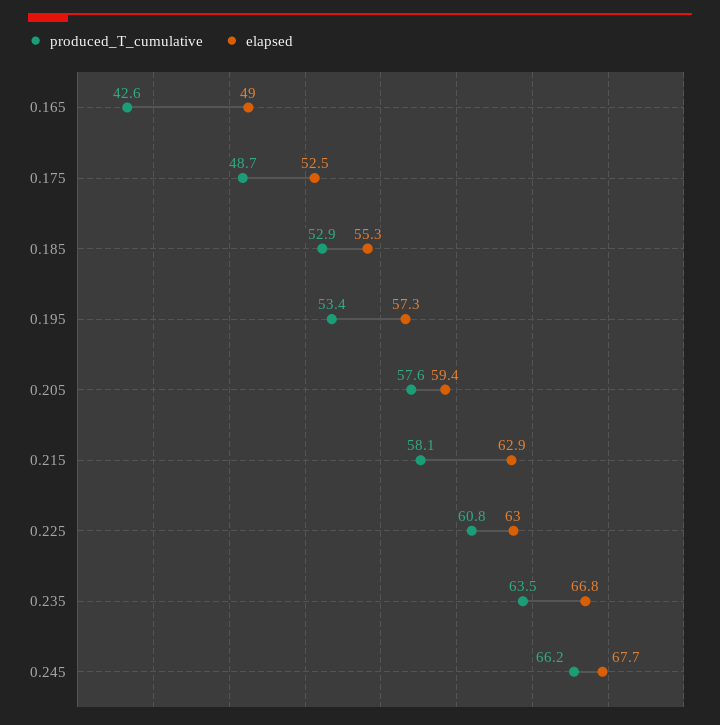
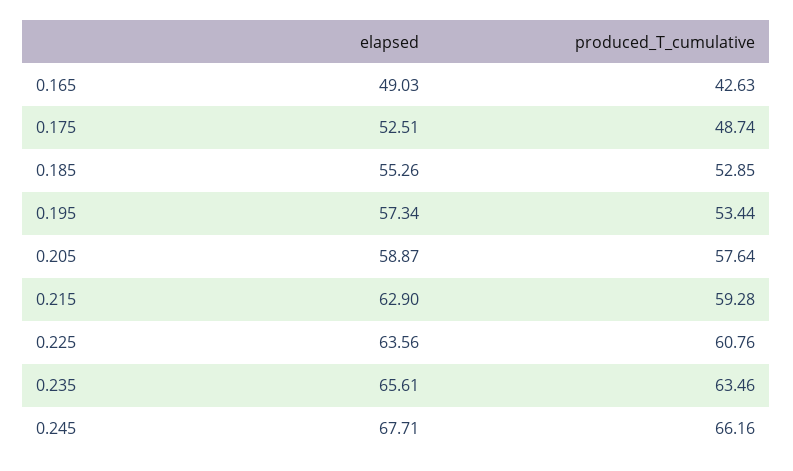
  {
    "produced_T_cumulative": {
      "0.165": 42.63,
      "0.175": 48.74,
      "0.185": 52.85,
      "0.195": 53.44,
      "0.205": 57.64,
-     "0.215": 58.1,
+     "0.215": 59.28,
      "0.225": 60.76,
      "0.235": 63.46,
      "0.245": 66.16
    },
    "elapsed": {
      "0.165": 49.03,
      "0.175": 52.51,
      "0.185": 55.26,
      "0.195": 57.34,
-     "0.205": 59.4,
+     "0.205": 58.87,
      "0.215": 62.9,
-     "0.225": 63,
+     "0.225": 63.56,
-     "0.235": 66.8,
+     "0.235": 65.61,
      "0.245": 67.71
    }
  }

